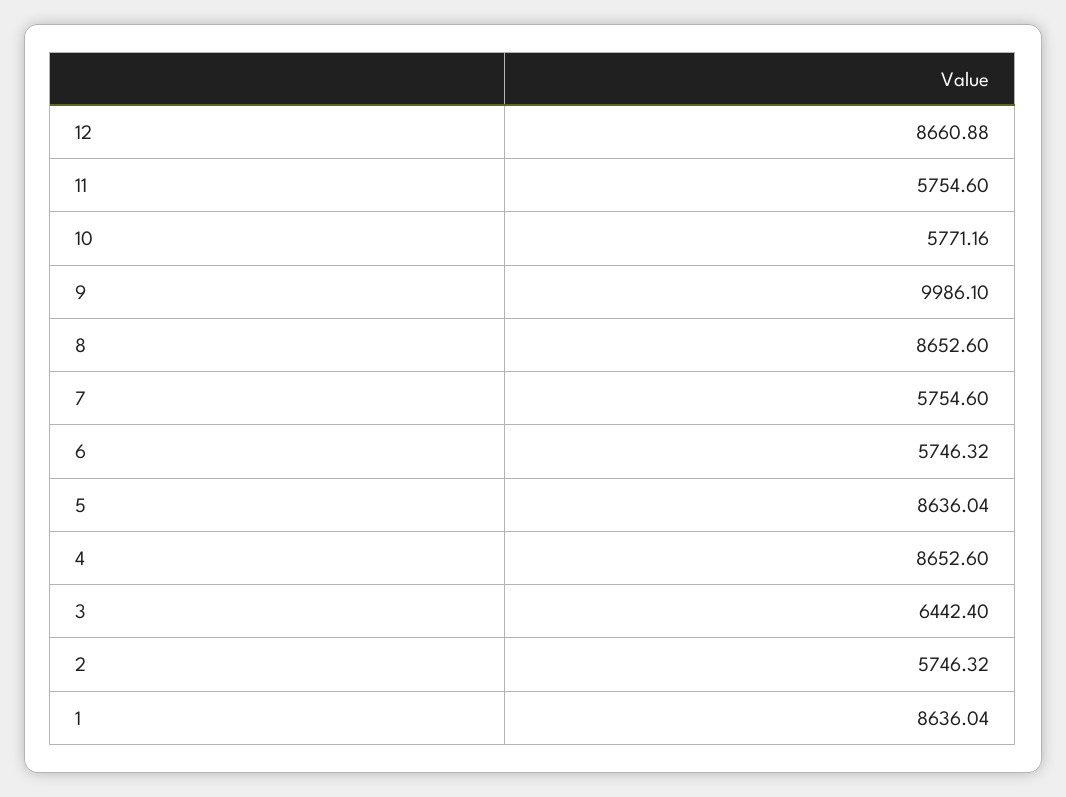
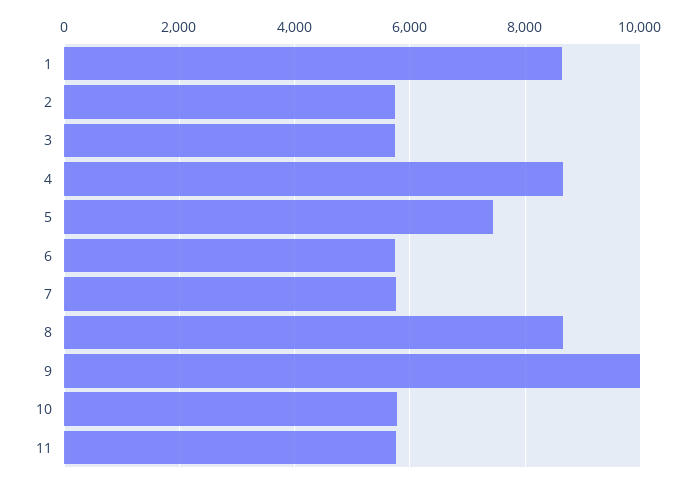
  {
-   "12": 8660.88,
    "11": 5754.6,
    "10": 5771.16,
    "9": 9986.1,
    "8": 8652.6,
    "7": 5754.6,
    "6": 5746.32,
-   "5": 8636.04,
+   "5": 7400,
    "4": 8652.6,
-   "3": 6442.4,
+   "3": 5800,
    "2": 5746.32,
    "1": 8636.04
  }

